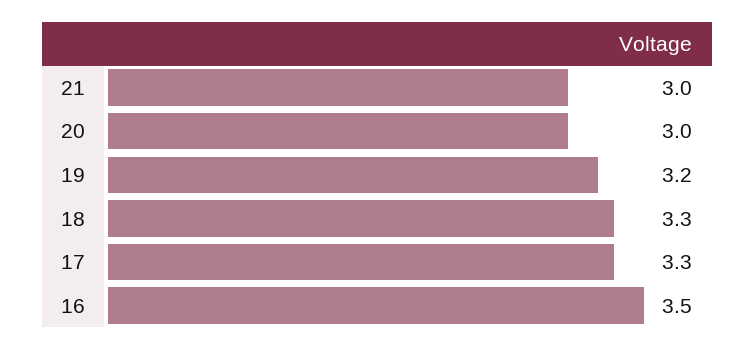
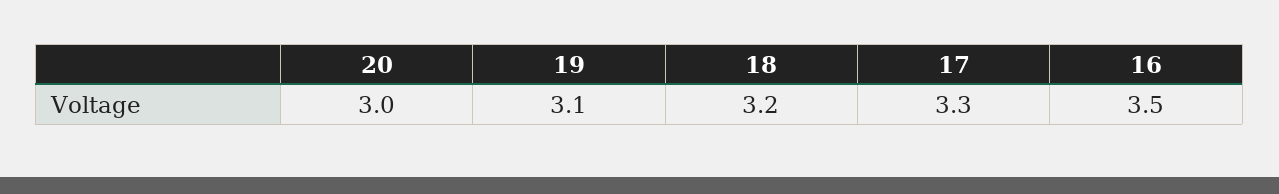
  {
-   "21": 3,
    "20": 3,
-   "19": 3.2,
+   "19": 3.1,
-   "18": 3.3,
+   "18": 3.2,
    "17": 3.3,
    "16": 3.5
  }

